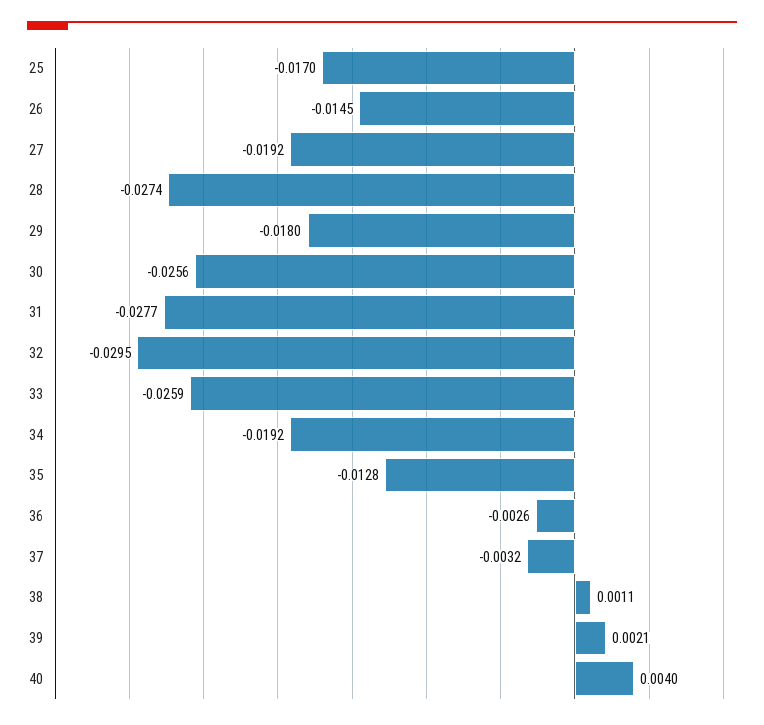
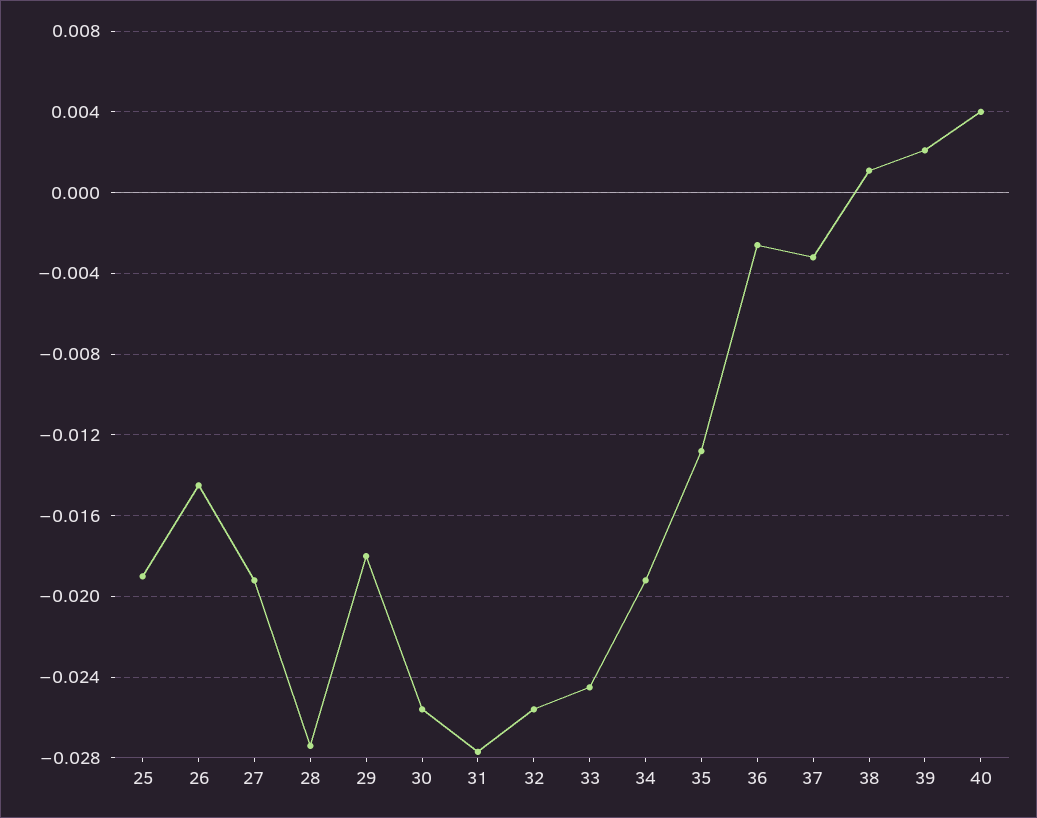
  {
-   "25": -0.017,
+   "25": -0.019,
    "26": -0.0145,
    "27": -0.0192,
    "28": -0.0274,
    "29": -0.018,
    "30": -0.0256,
    "31": -0.0277,
-   "32": -0.0295,
+   "32": -0.0255,
-   "33": -0.0259,
+   "33": -0.0245,
    "34": -0.0192,
    "35": -0.0128,
    "36": -0.0026,
    "37": -0.0032,
    "38": 0.0011,
    "39": 0.0021,
    "40": 0.004
  }

